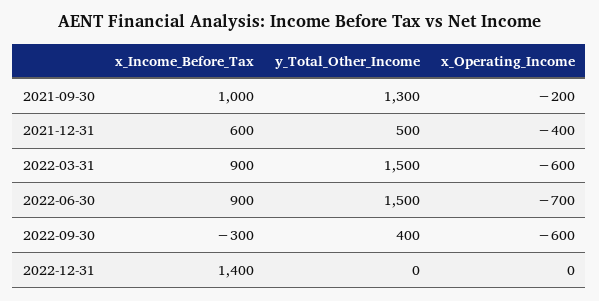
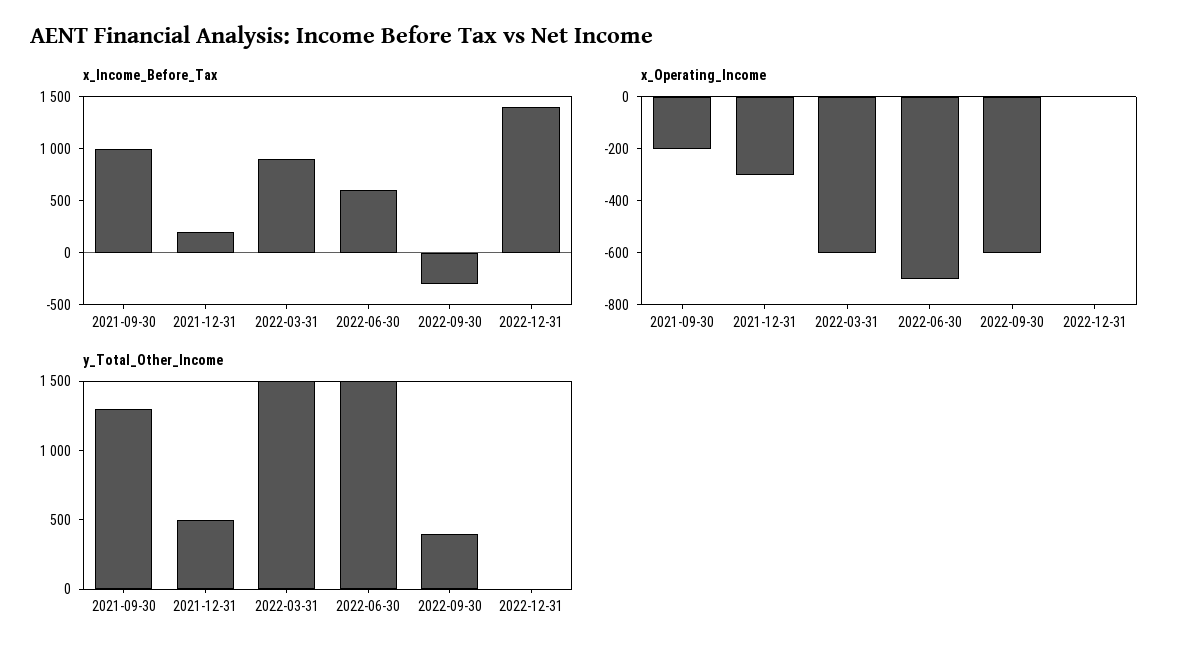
  {
    "x_Income_Before_Tax": {
      "2021-09-30": 1000,
-     "2021-12-31": 600,
+     "2021-12-31": 200,
      "2022-03-31": 900,
-     "2022-06-30": 900,
+     "2022-06-30": 600,
      "2022-09-30": -300,
      "2022-12-31": 1400
    },
    "y_Total_Other_Income": {
      "2021-09-30": 1300,
      "2021-12-31": 500,
      "2022-03-31": 1500,
      "2022-06-30": 1500,
      "2022-09-30": 400,
      "2022-12-31": 0
    },
    "x_Operating_Income": {
      "2021-09-30": -200,
-     "2021-12-31": -400,
+     "2021-12-31": -300,
      "2022-03-31": -600,
      "2022-06-30": -700,
      "2022-09-30": -600,
      "2022-12-31": 0
    }
  }

